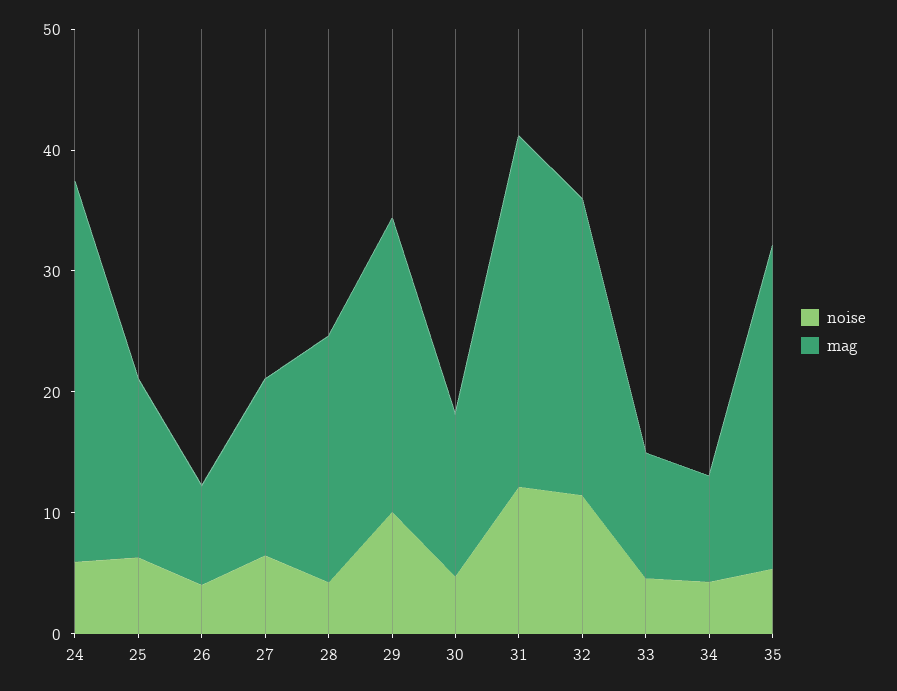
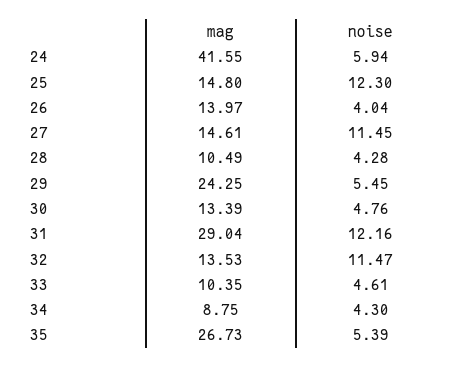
  {
    "noise": {
      "24": 5.94,
-     "25": 6,
+     "25": 12.3,
      "26": 4.04,
-     "27": 6,
+     "27": 11.45,
      "28": 4.28,
-     "29": 10,
+     "29": 5.45,
      "30": 4.76,
      "31": 12.16,
      "32": 11.47,
      "33": 4.61,
      "34": 4.3,
      "35": 5.39
    },
    "mag": {
-     "24": 32,
+     "24": 41.55,
      "25": 14.8,
-     "26": 8,
+     "26": 13.97,
      "27": 14.61,
-     "28": 20,
+     "28": 10.49,
      "29": 24.25,
      "30": 13.39,
      "31": 29.04,
-     "32": 24,
+     "32": 13.53,
      "33": 10.35,
      "34": 8.75,
      "35": 26.73
    }
  }

